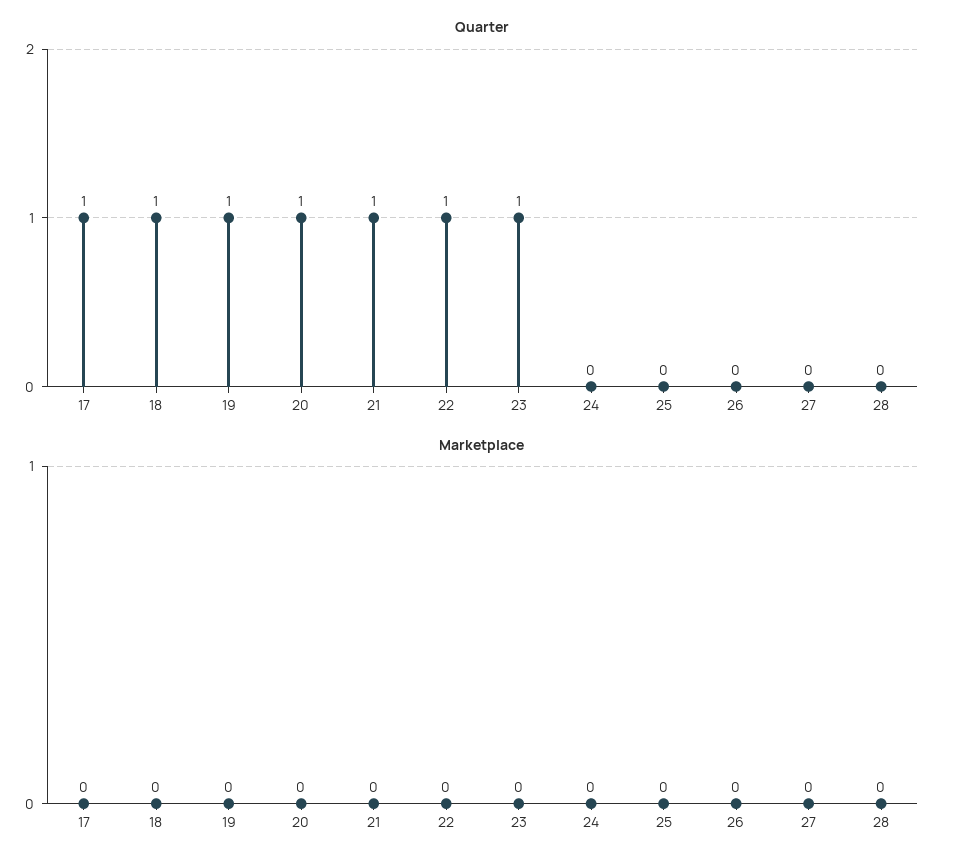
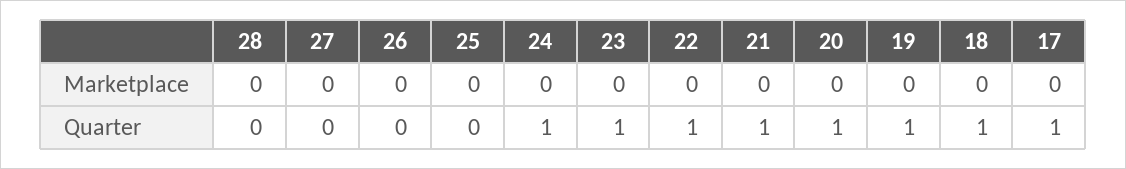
  {
    "Quarter": {
      "17": 1,
      "18": 1,
      "19": 1,
      "20": 1,
      "21": 1,
      "22": 1,
      "23": 1,
-     "24": 0,
+     "24": 1,
      "25": 0,
      "26": 0,
      "27": 0,
      "28": 0
    },
    "Marketplace": {
      "17": 0,
      "18": 0,
      "19": 0,
      "20": 0,
      "21": 0,
      "22": 0,
      "23": 0,
      "24": 0,
      "25": 0,
      "26": 0,
      "27": 0,
      "28": 0
    }
  }

